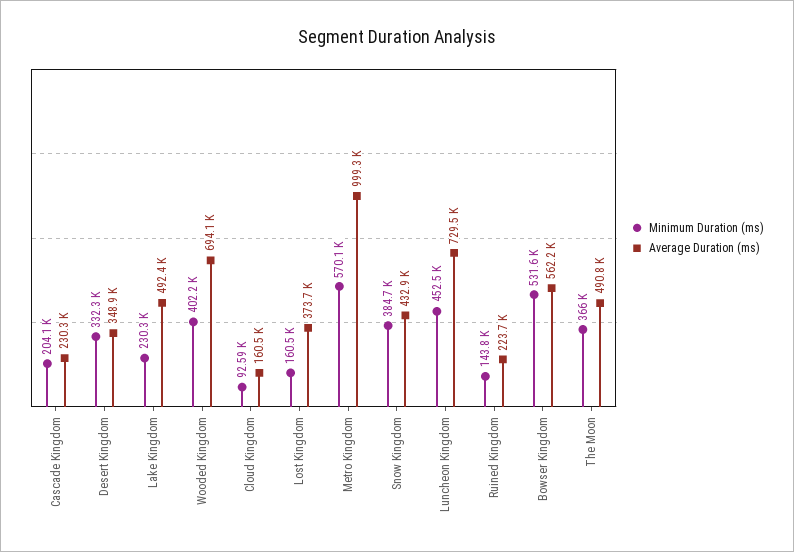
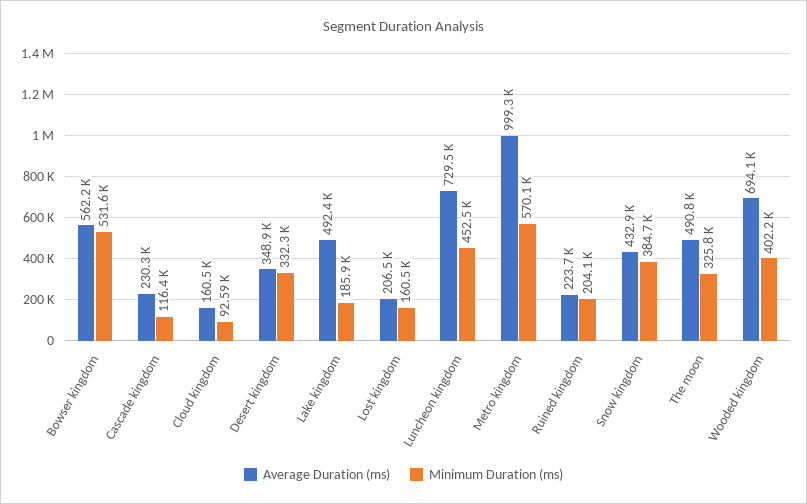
  {
    "Minimum Duration (ms)": {
-     "Cascade Kingdom": 204100,
+     "Cascade Kingdom": 116400,
      "Desert Kingdom": 332300,
-     "Lake Kingdom": 230300,
+     "Lake Kingdom": 185900,
      "Wooded Kingdom": 402200,
      "Cloud Kingdom": 92590,
      "Lost Kingdom": 160500,
      "Metro Kingdom": 570100,
      "Snow Kingdom": 384700,
      "Luncheon Kingdom": 452500,
-     "Ruined Kingdom": 143800,
+     "Ruined Kingdom": 204100,
      "Bowser Kingdom": 531600,
-     "The Moon": 366000
+     "The Moon": 325800
    },
    "Average Duration (ms)": {
      "Cascade Kingdom": 230300,
      "Desert Kingdom": 348900,
      "Lake Kingdom": 492400,
      "Wooded Kingdom": 694100,
      "Cloud Kingdom": 160500,
-     "Lost Kingdom": 373700,
+     "Lost Kingdom": 206500,
      "Metro Kingdom": 999300,
      "Snow Kingdom": 432900,
      "Luncheon Kingdom": 729500,
      "Ruined Kingdom": 223700,
      "Bowser Kingdom": 562200,
      "The Moon": 490800
    }
  }

